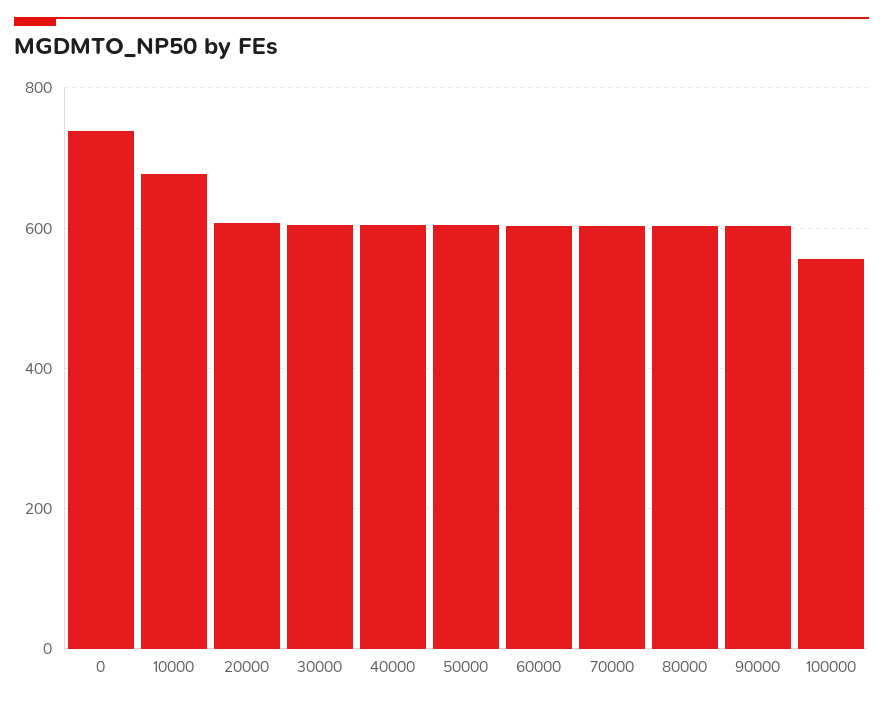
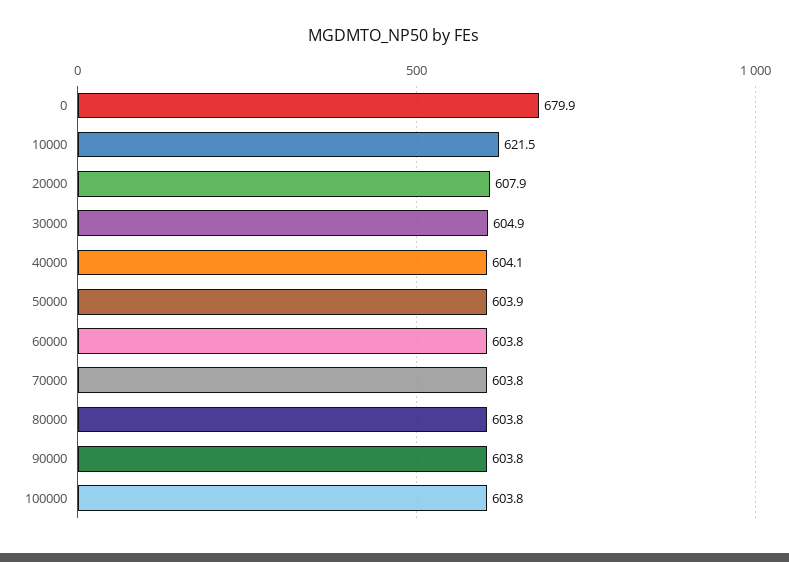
  {
-   "0": 740,
+   "0": 679.9,
-   "10000": 680,
+   "10000": 621.5,
    "20000": 607.9,
    "30000": 604.9,
    "40000": 604.1,
    "50000": 603.9,
    "60000": 603.8,
    "70000": 603.8,
    "80000": 603.8,
    "90000": 603.8,
-   "100000": 560
+   "100000": 603.8
  }

